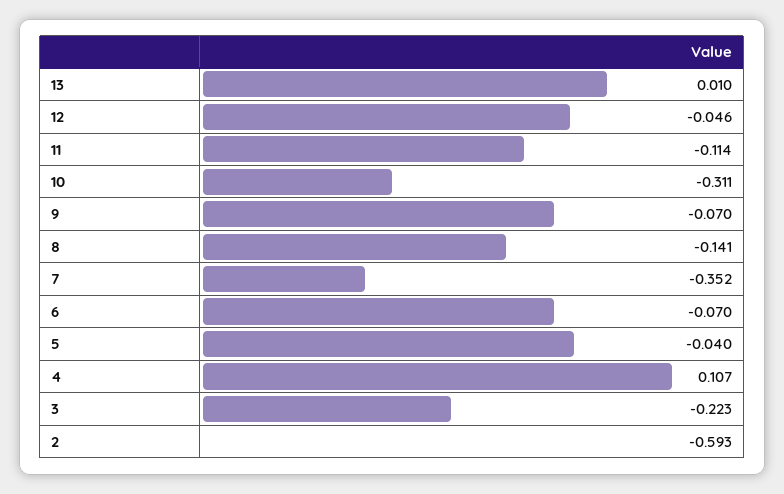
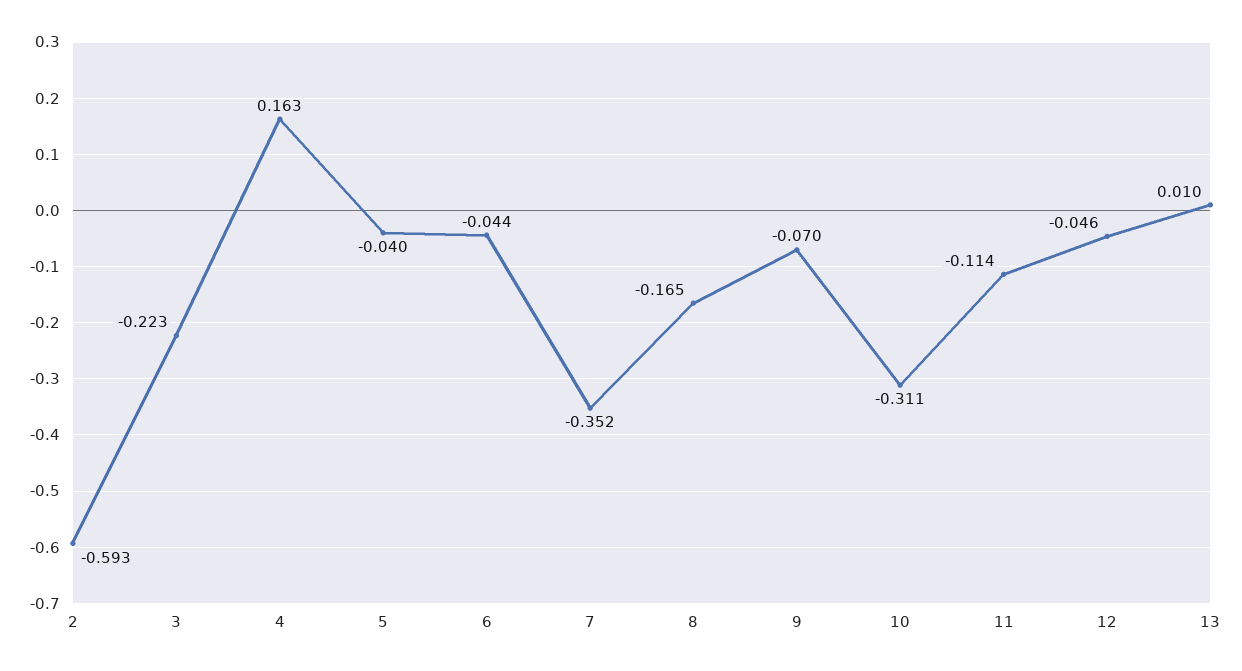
  {
    "13": 0.01,
    "12": -0.046,
    "11": -0.114,
    "10": -0.311,
    "9": -0.07,
-   "8": -0.141,
+   "8": -0.165,
    "7": -0.352,
-   "6": -0.07,
+   "6": -0.044,
    "5": -0.04,
-   "4": 0.107,
+   "4": 0.163,
    "3": -0.223,
    "2": -0.593
  }

